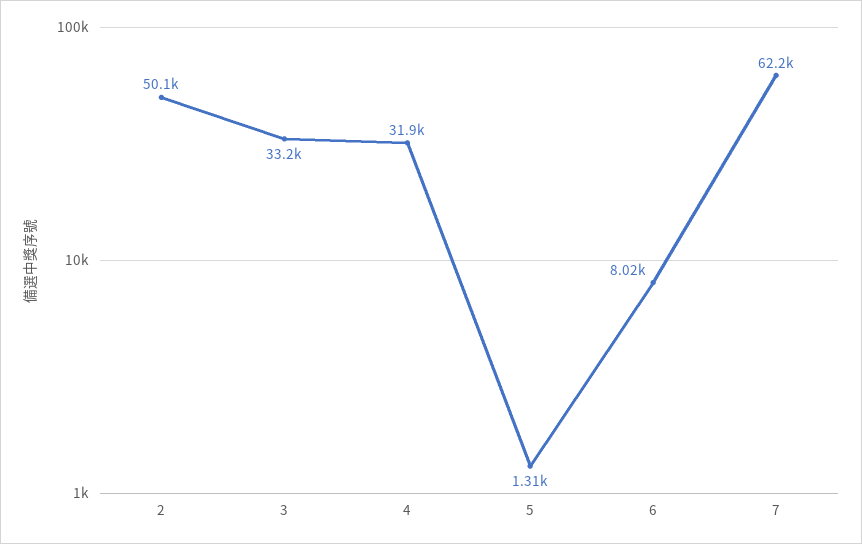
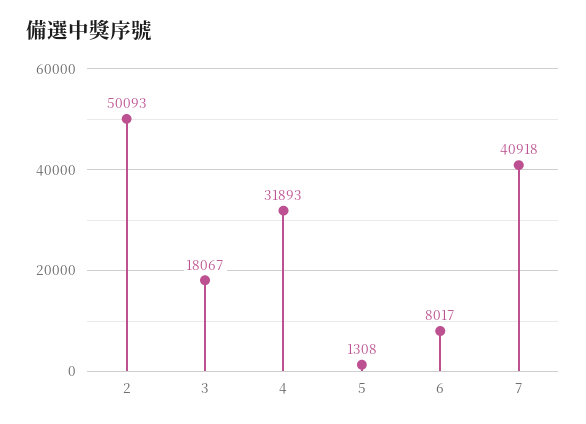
  {
    "2": 50093,
-   "3": 33200,
+   "3": 18067,
    "4": 31893,
    "5": 1308,
    "6": 8017,
-   "7": 62200
+   "7": 40918
  }

